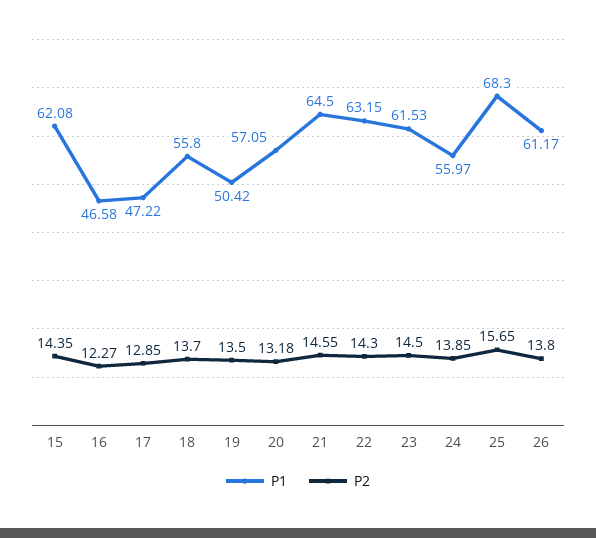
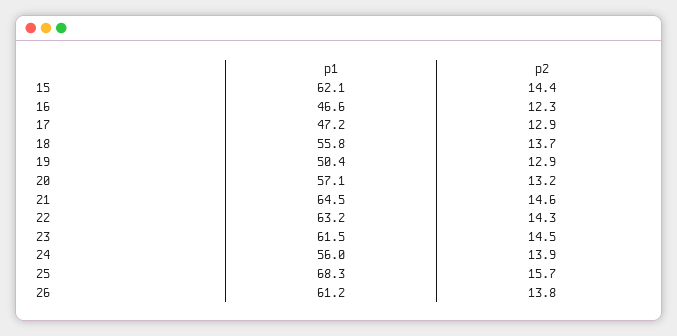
  {
    "P1": {
      "15": 62.08,
      "16": 46.58,
      "17": 47.22,
      "18": 55.8,
      "19": 50.42,
      "20": 57.05,
      "21": 64.5,
      "22": 63.15,
      "23": 61.53,
      "24": 55.97,
      "25": 68.3,
      "26": 61.17
    },
    "P2": {
      "15": 14.35,
      "16": 12.27,
      "17": 12.85,
      "18": 13.7,
-     "19": 13.5,
+     "19": 12.9,
      "20": 13.18,
      "21": 14.55,
      "22": 14.3,
      "23": 14.5,
      "24": 13.85,
      "25": 15.65,
      "26": 13.8
    }
  }

